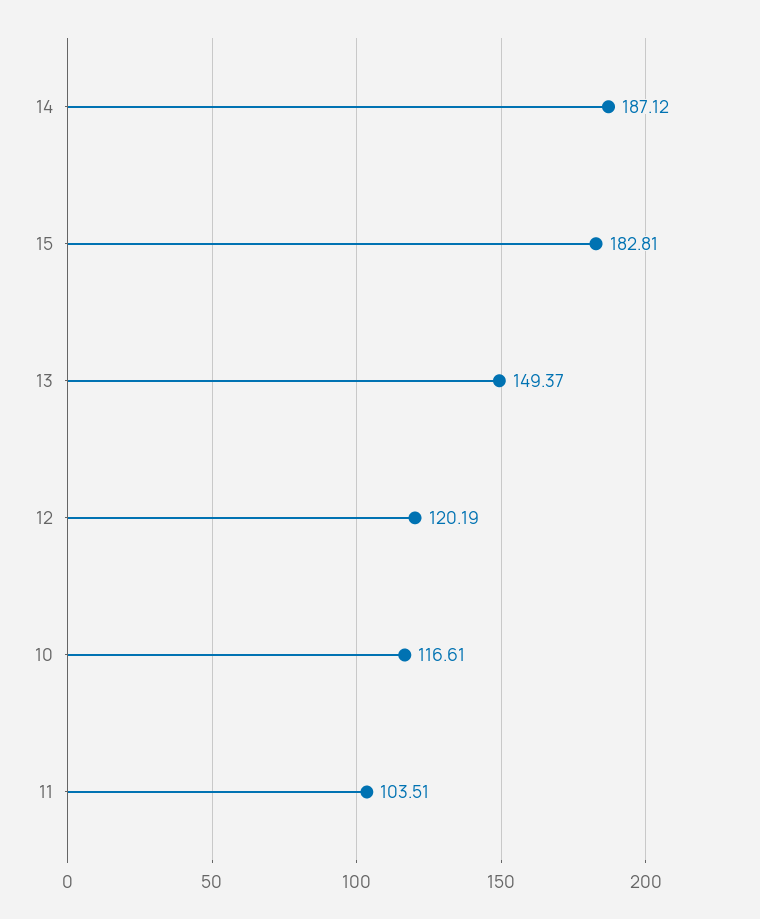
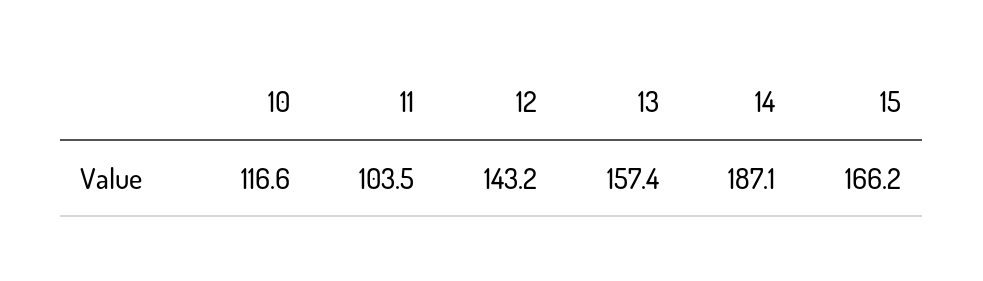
  {
    "14": 187.12,
-   "15": 182.81,
+   "15": 166.2,
-   "13": 149.37,
+   "13": 157.4,
-   "12": 120.19,
+   "12": 143.2,
    "10": 116.61,
    "11": 103.51
  }

